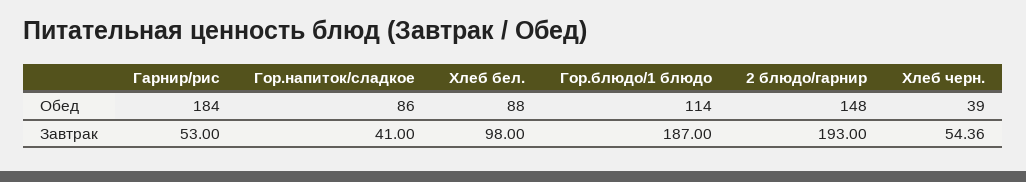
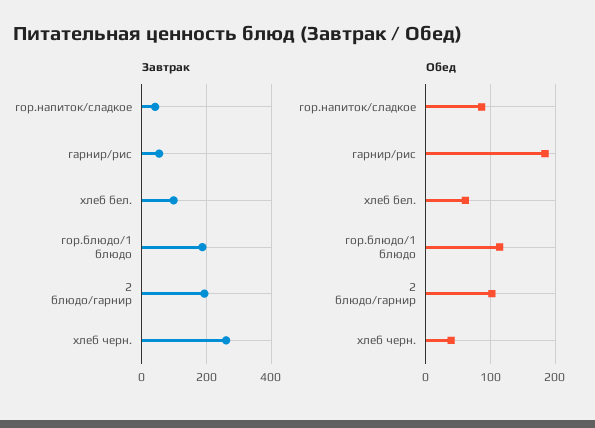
  {
    "Обед": {
      "Гарнир/рис": 184,
      "Гор.напиток/сладкое": 86,
-     "Хлеб бел.": 88,
+     "Хлеб бел.": 60,
      "Гор.блюдо/1 блюдо": 114,
-     "2 блюдо/гарнир": 148,
+     "2 блюдо/гарнир": 100,
      "Хлеб черн.": 39
    },
    "Завтрак": {
      "Гарнир/рис": 53,
      "Гор.напиток/сладкое": 41,
      "Хлеб бел.": 98,
      "Гор.блюдо/1 блюдо": 187,
      "2 блюдо/гарнир": 193,
-     "Хлеб черн.": 54.36
+     "Хлеб черн.": 260
    }
  }

